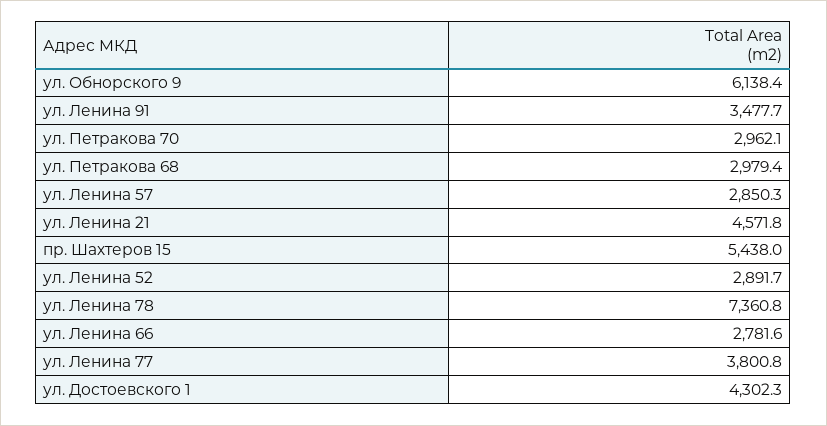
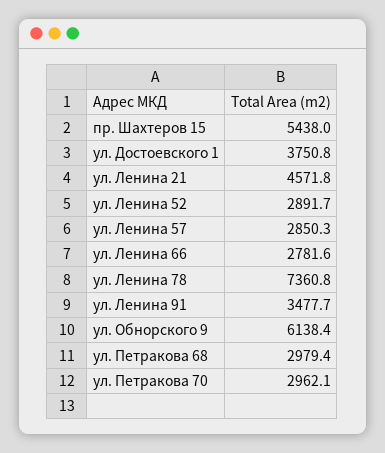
  {
    "ул. Обнорского 9": 6138.4,
    "ул. Ленина 91": 3477.7,
    "ул. Петракова 70": 2962.1,
    "ул. Петракова 68": 2979.4,
    "ул. Ленина 57": 2850.3,
    "ул. Ленина 21": 4571.8,
    "пр. Шахтеров 15": 5438,
    "ул. Ленина 52": 2891.7,
    "ул. Ленина 78": 7360.8,
    "ул. Ленина 66": 2781.6,
-   "ул. Ленина 77": 3800.8,
-   "ул. Достоевского 1": 4302.3
+   "ул. Достоевского 1": 3750.8
  }

